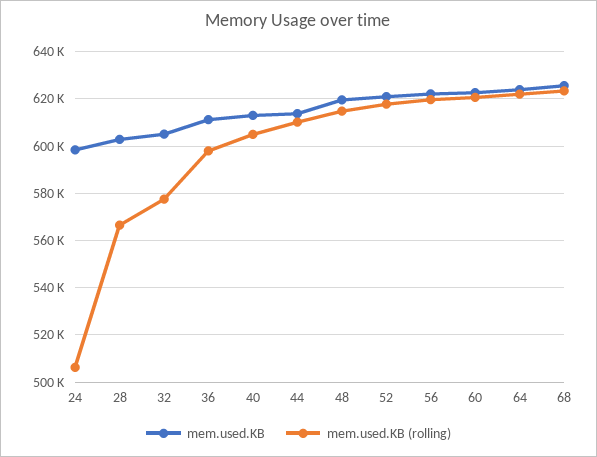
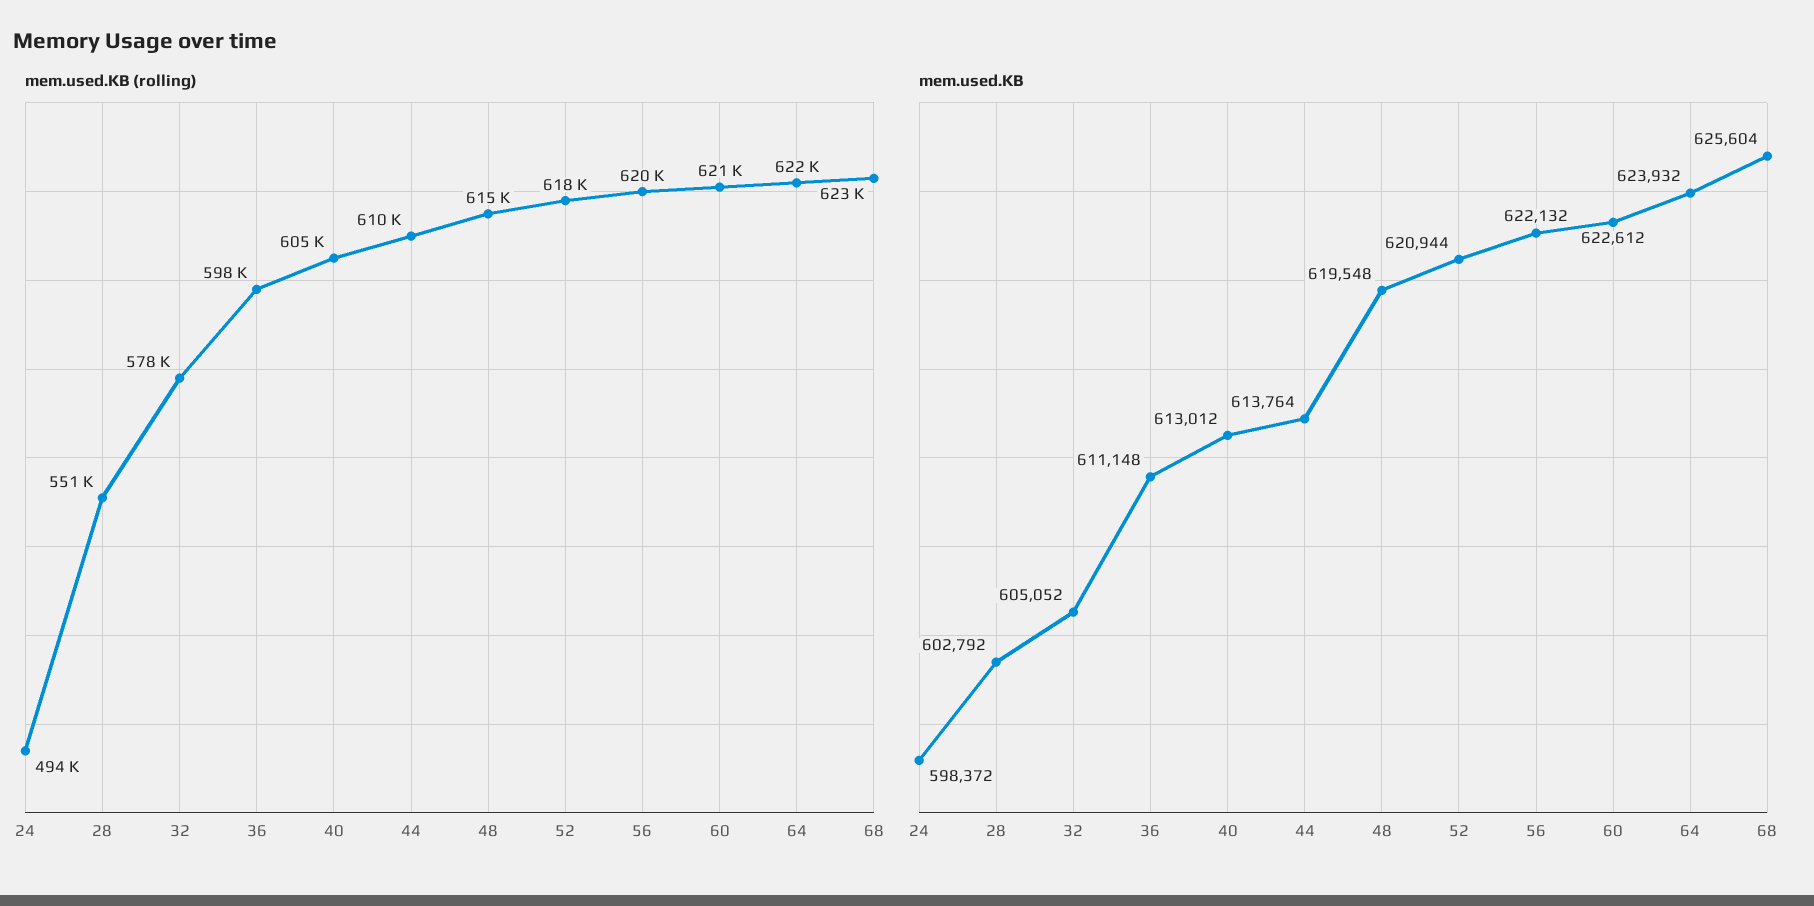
  {
    "mem.used.KB": {
      "24": 598372,
      "28": 602792,
      "32": 605052,
      "36": 611148,
      "40": 613012,
      "44": 613764,
      "48": 619548,
      "52": 620944,
      "56": 622132,
      "60": 622612,
      "64": 623932,
      "68": 625604
    },
    "mem.used.KB (rolling)": {
-     "24": 505000,
+     "24": 494000,
-     "28": 565000,
+     "28": 551000,
      "32": 578000,
      "36": 598000,
      "40": 605000,
      "44": 610000,
      "48": 615000,
      "52": 618000,
      "56": 620000,
      "60": 621000,
      "64": 622000,
      "68": 623000
    }
  }

